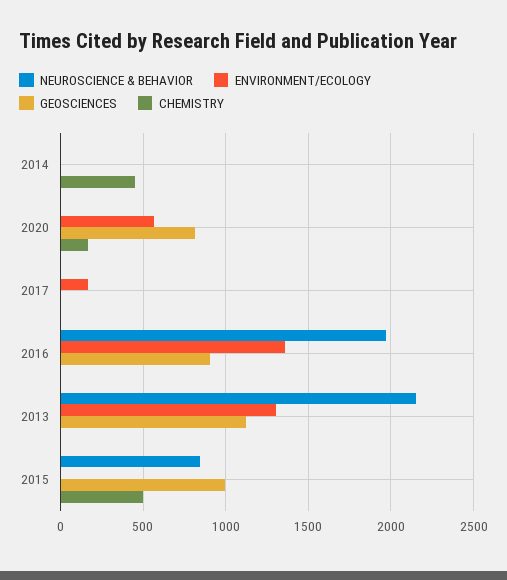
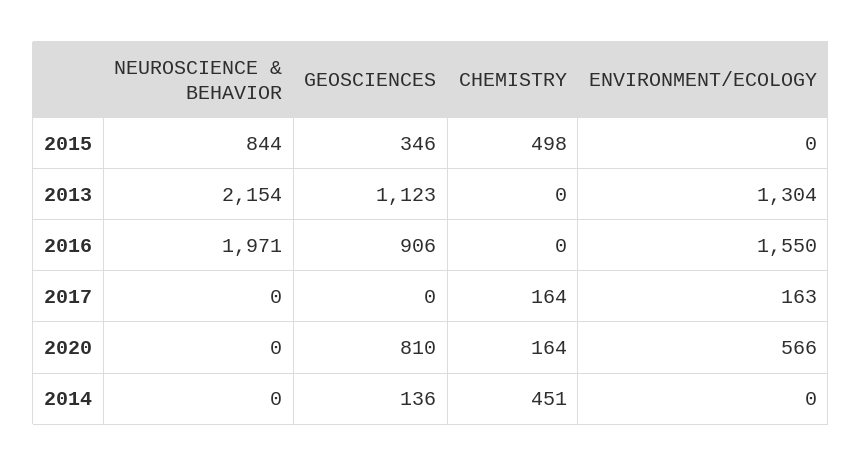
  {
    "NEUROSCIENCE & BEHAVIOR": {
      "2014": 0,
      "2020": 0,
      "2017": 0,
      "2016": 1971,
      "2013": 2154,
      "2015": 844
    },
    "ENVIRONMENT/ECOLOGY": {
      "2014": 0,
      "2020": 566,
      "2017": 163,
-     "2016": 1350,
+     "2016": 1550,
      "2013": 1304,
      "2015": 0
    },
    "GEOSCIENCES": {
-     "2014": 0,
+     "2014": 136,
      "2020": 810,
      "2017": 0,
      "2016": 906,
      "2013": 1123,
-     "2015": 1000
+     "2015": 346
    },
    "CHEMISTRY": {
      "2014": 451,
      "2020": 164,
-     "2017": 0,
+     "2017": 164,
      "2016": 0,
      "2013": 0,
      "2015": 498
    }
  }

